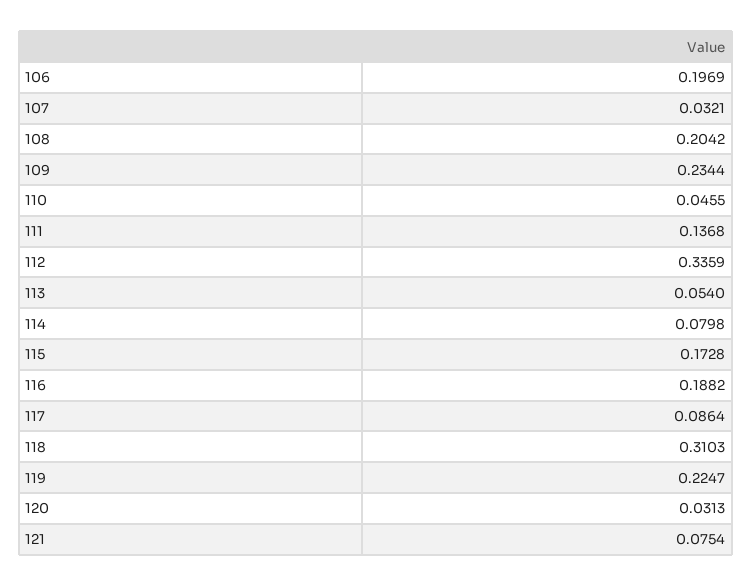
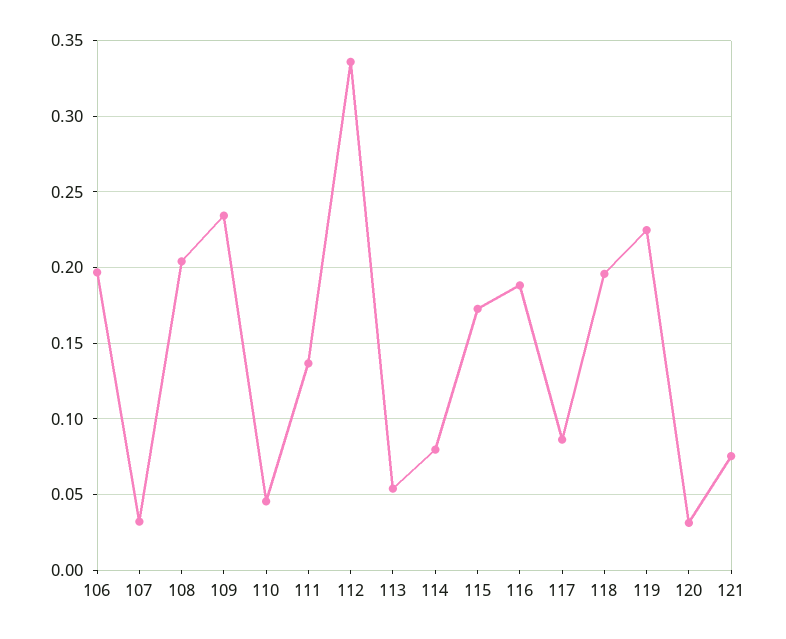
  {
    "106": 0.1969,
    "107": 0.0321,
    "108": 0.2042,
    "109": 0.2344,
    "110": 0.0455,
    "111": 0.1368,
    "112": 0.3359,
    "113": 0.054,
    "114": 0.0798,
    "115": 0.1728,
    "116": 0.1882,
    "117": 0.0864,
-   "118": 0.3103,
+   "118": 0.195,
    "119": 0.2247,
    "120": 0.0313,
    "121": 0.0754
  }

